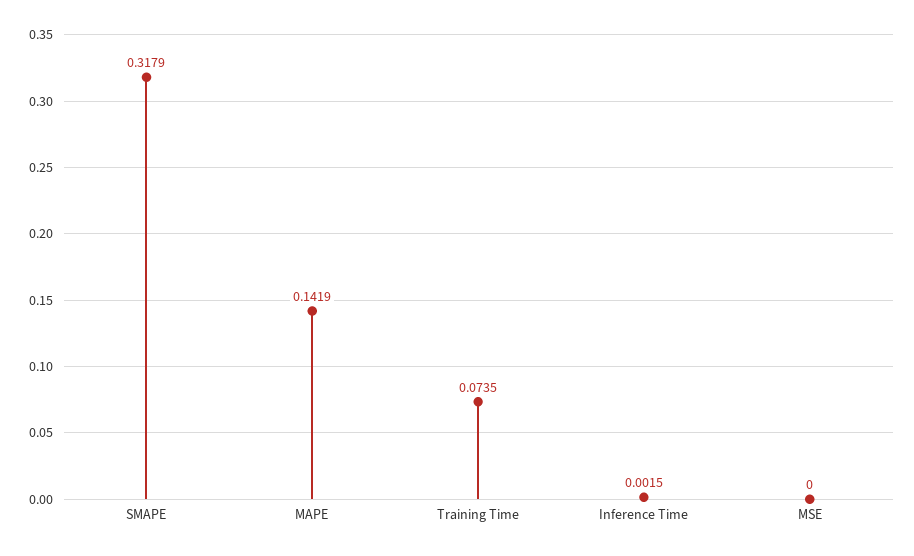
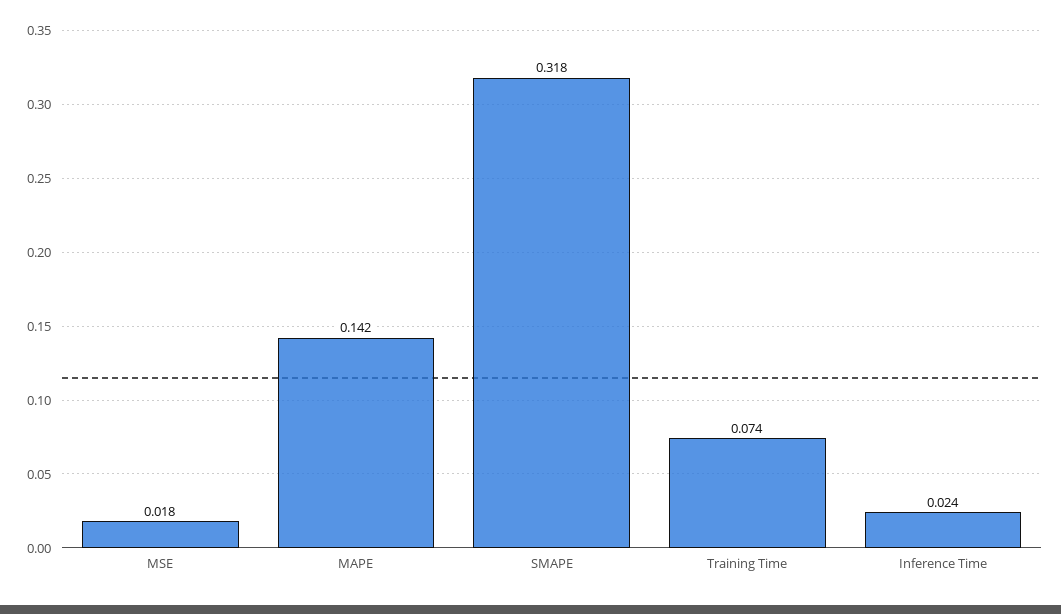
  {
    "SMAPE": 0.3179,
    "MAPE": 0.1419,
    "Training Time": 0.0735,
-   "Inference Time": 0.0015,
+   "Inference Time": 0.024,
-   "MSE": 0
+   "MSE": 0.018
  }

